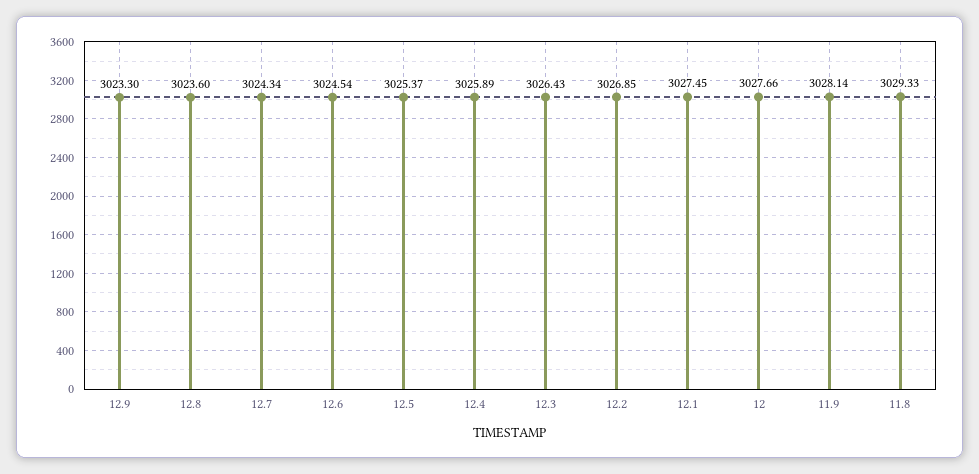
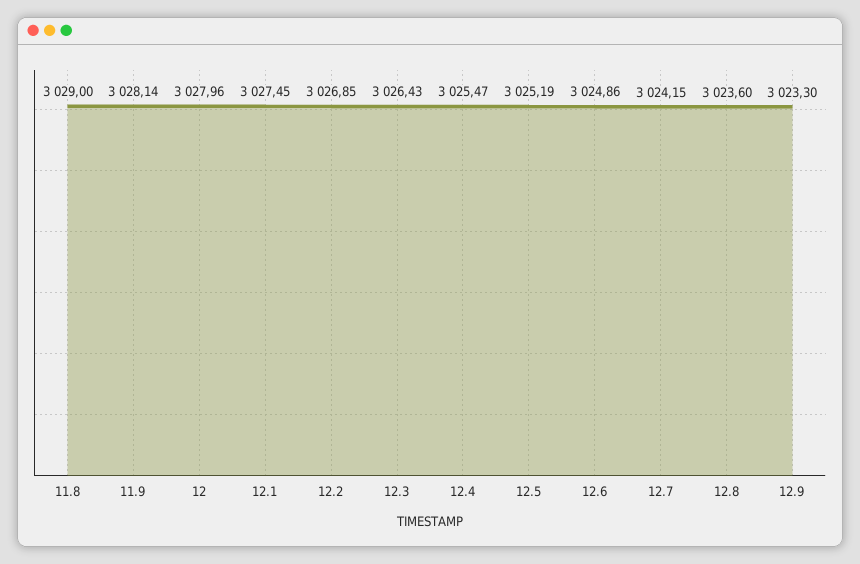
  {
    "12.9": 3023.3,
    "12.8": 3023.6,
-   "12.7": 3024.34,
+   "12.7": 3024.15,
-   "12.6": 3024.54,
+   "12.6": 3024.86,
-   "12.5": 3025.37,
+   "12.5": 3025.19,
-   "12.4": 3025.89,
+   "12.4": 3025.47,
    "12.3": 3026.43,
    "12.2": 3026.85,
    "12.1": 3027.45,
-   "12": 3027.66,
+   "12": 3027.96,
    "11.9": 3028.14,
-   "11.8": 3029.33
+   "11.8": 3029
  }

